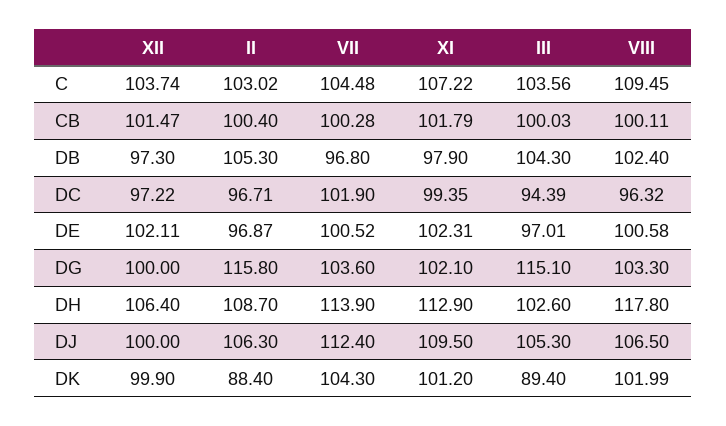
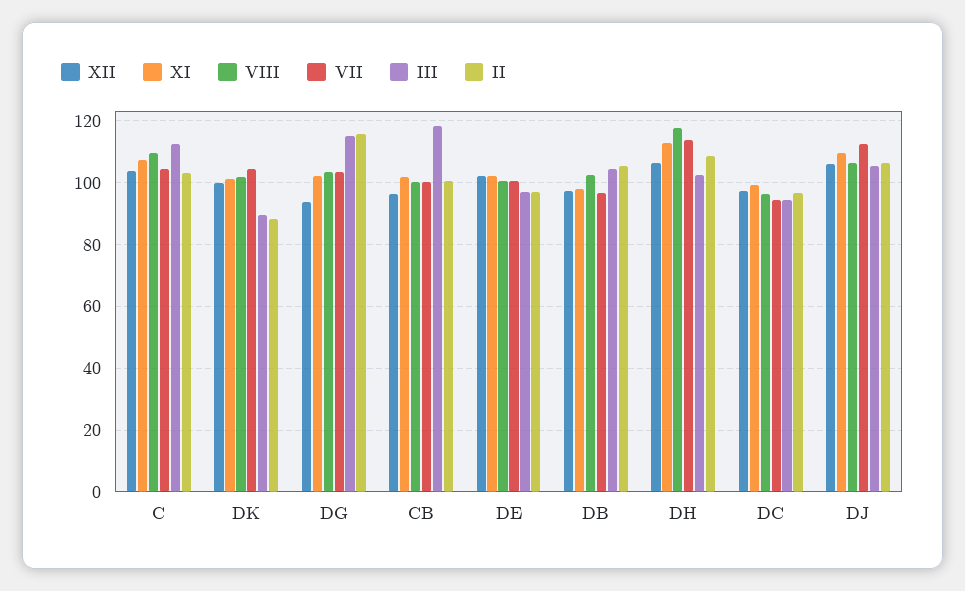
  {
    "XII": {
      "C": 103.74,
-     "CB": 101.47,
+     "CB": 96,
      "DB": 97.3,
      "DC": 97.22,
      "DE": 102.11,
-     "DG": 100,
+     "DG": 94,
      "DH": 106.4,
-     "DJ": 100,
+     "DJ": 106,
      "DK": 99.9
    },
    "II": {
      "C": 103.02,
      "CB": 100.4,
      "DB": 105.3,
      "DC": 96.71,
      "DE": 96.87,
      "DG": 115.8,
      "DH": 108.7,
      "DJ": 106.3,
      "DK": 88.4
    },
    "VII": {
      "C": 104.48,
      "CB": 100.28,
      "DB": 96.8,
-     "DC": 101.9,
+     "DC": 94,
      "DE": 100.52,
      "DG": 103.6,
      "DH": 113.9,
      "DJ": 112.4,
      "DK": 104.3
    },
    "XI": {
      "C": 107.22,
      "CB": 101.79,
      "DB": 97.9,
      "DC": 99.35,
      "DE": 102.31,
      "DG": 102.1,
      "DH": 112.9,
      "DJ": 109.5,
      "DK": 101.2
    },
    "III": {
-     "C": 103.56,
+     "C": 112,
-     "CB": 100.03,
+     "CB": 118,
      "DB": 104.3,
      "DC": 94.39,
      "DE": 97.01,
      "DG": 115.1,
      "DH": 102.6,
      "DJ": 105.3,
      "DK": 89.4
    },
    "VIII": {
      "C": 109.45,
      "CB": 100.11,
      "DB": 102.4,
      "DC": 96.32,
      "DE": 100.58,
      "DG": 103.3,
      "DH": 117.8,
      "DJ": 106.5,
      "DK": 101.99
    }
  }

